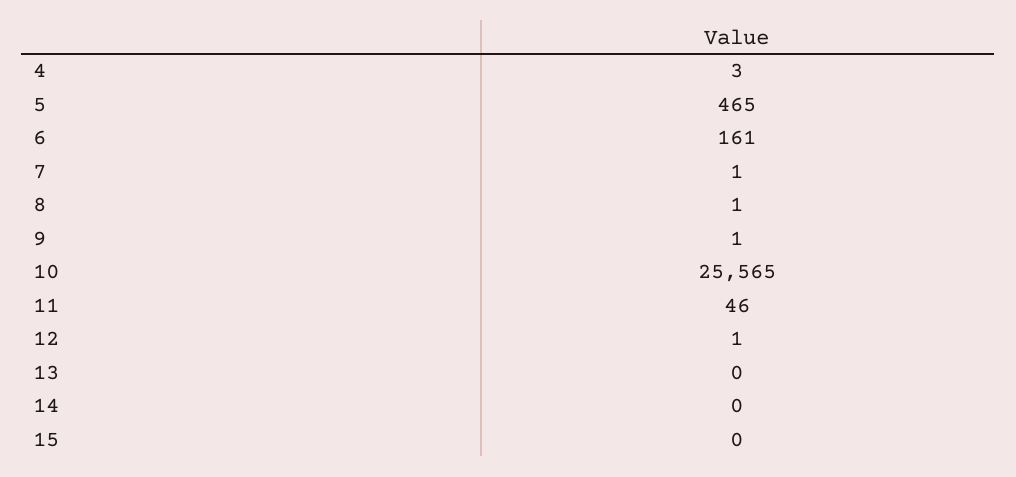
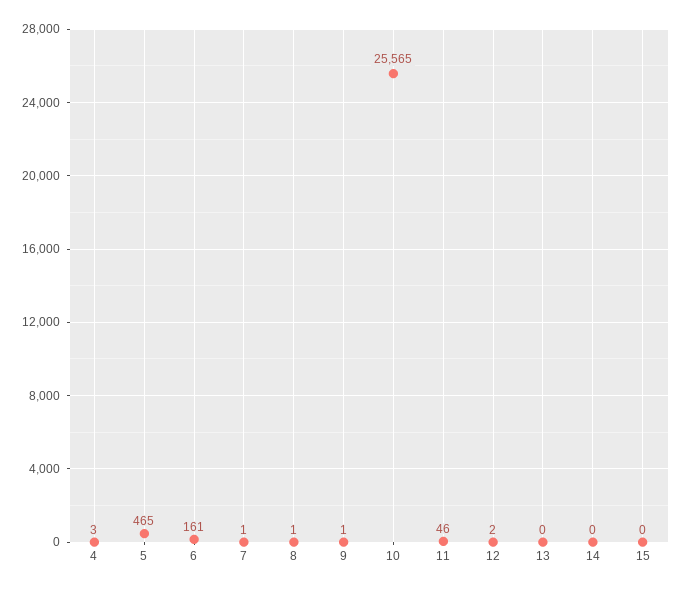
  {
    "4": 3,
    "5": 465,
    "6": 161,
    "7": 1,
    "8": 1,
    "9": 1,
    "10": 25565,
    "11": 46,
-   "12": 1,
+   "12": 2,
    "13": 0,
    "14": 0,
    "15": 0
  }

